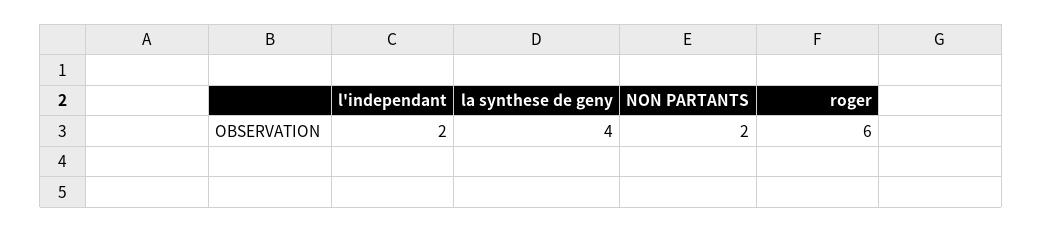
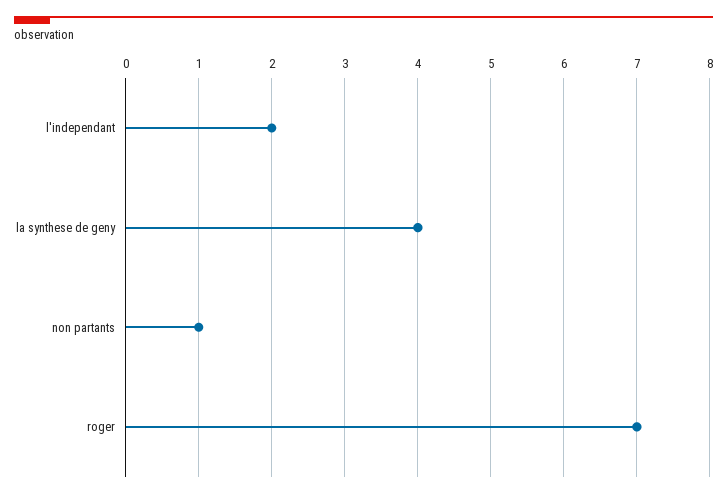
  {
    "l'independant": 2,
    "la synthese de geny": 4,
-   "NON PARTANTS": 2,
+   "NON PARTANTS": 1,
-   "roger": 6
+   "roger": 7
  }

